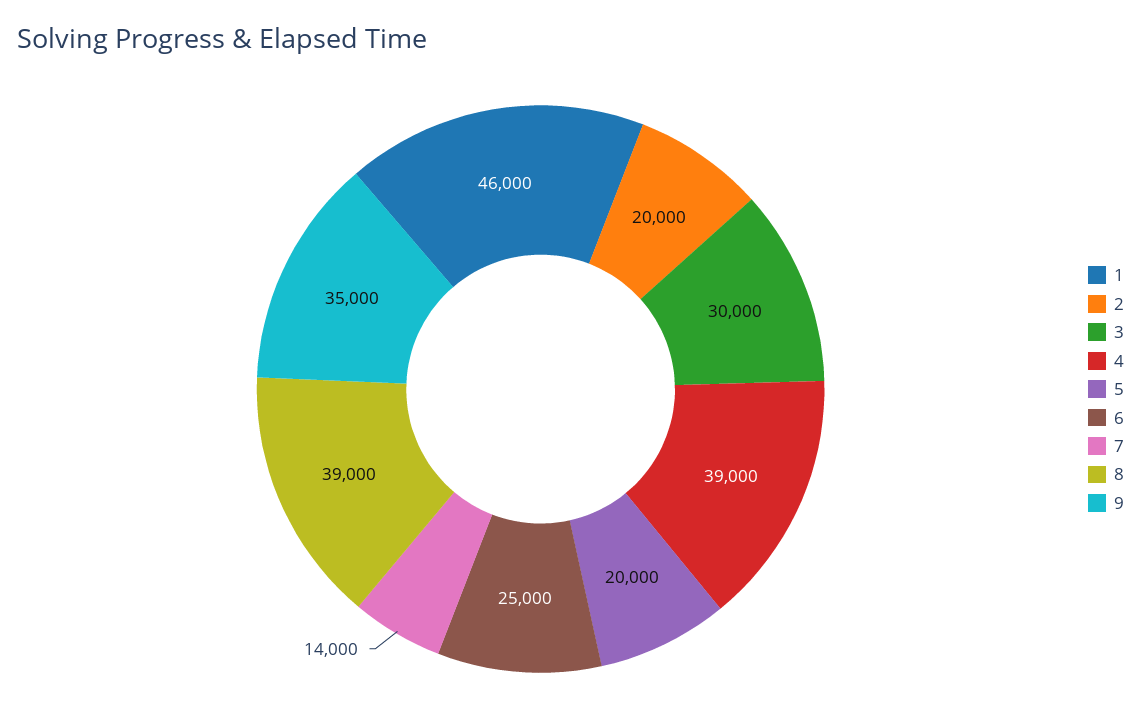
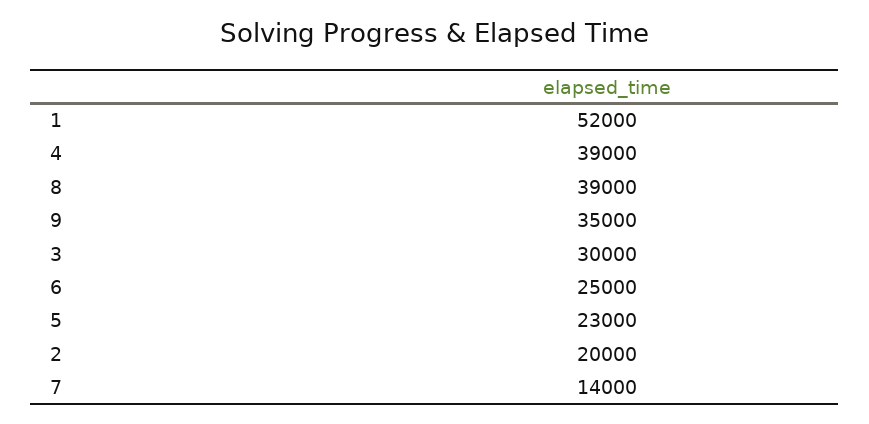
  {
-   "1": 46000,
+   "1": 52000,
    "2": 20000,
    "3": 30000,
    "4": 39000,
-   "5": 20000,
+   "5": 23000,
    "6": 25000,
    "7": 14000,
    "8": 39000,
    "9": 35000
  }

